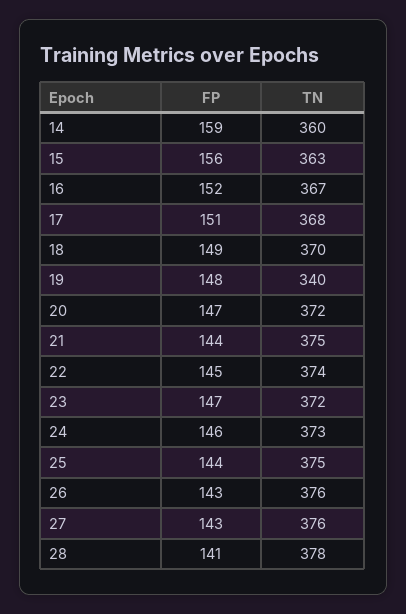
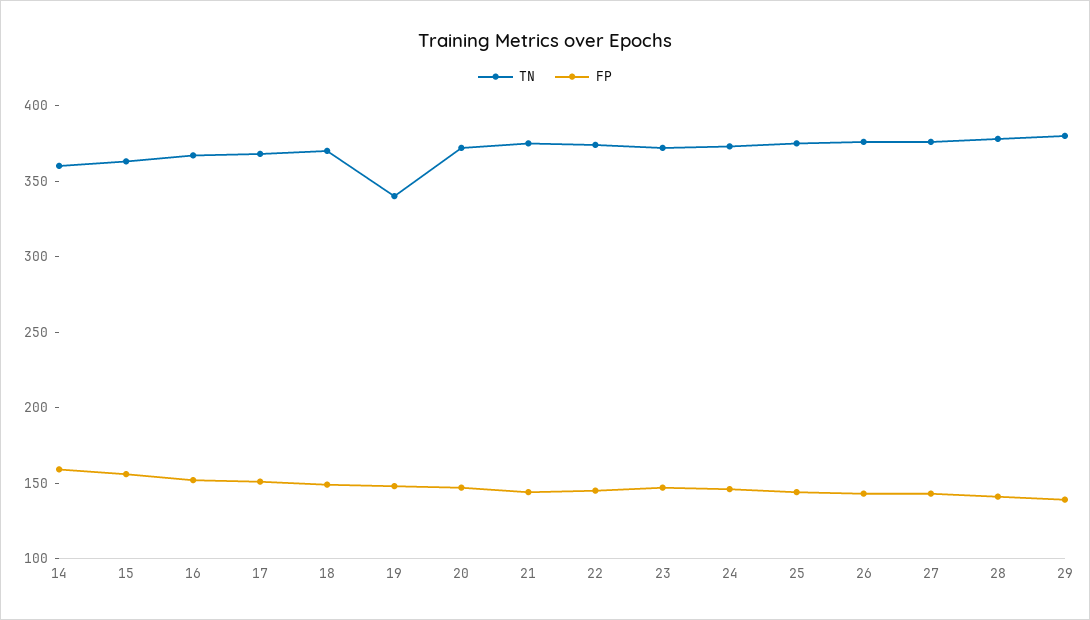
  {
    "FP": {
      "14": 159,
      "15": 156,
      "16": 152,
      "17": 151,
      "18": 149,
      "19": 148,
      "20": 147,
      "21": 144,
      "22": 145,
      "23": 147,
      "24": 146,
      "25": 144,
      "26": 143,
      "27": 143,
-     "28": 141
+     "28": 141,
+     "29": 140
    },
    "TN": {
      "14": 360,
      "15": 363,
      "16": 367,
      "17": 368,
      "18": 370,
      "19": 340,
      "20": 372,
      "21": 375,
      "22": 374,
      "23": 372,
      "24": 373,
      "25": 375,
      "26": 376,
      "27": 376,
-     "28": 378
+     "28": 378,
+     "29": 380
    }
  }

